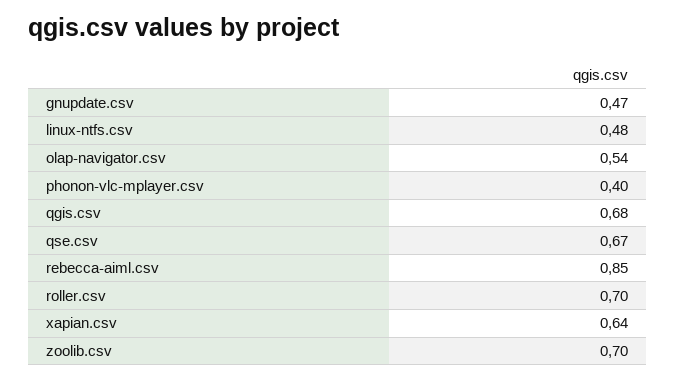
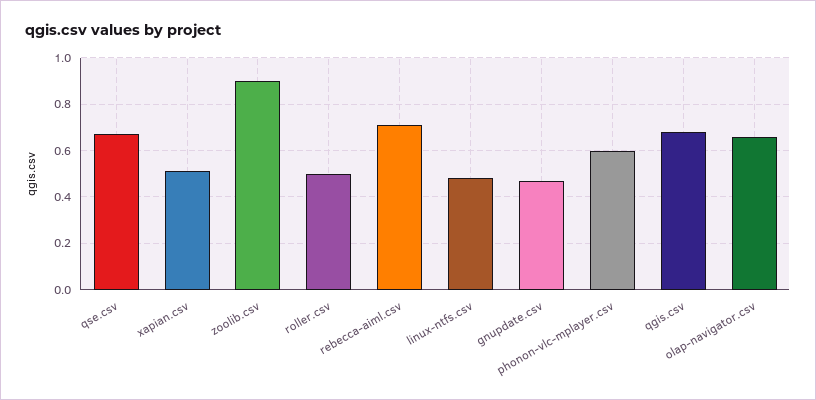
  {
    "gnupdate.csv": 0.47,
    "linux-ntfs.csv": 0.48,
-   "olap-navigator.csv": 0.54,
+   "olap-navigator.csv": 0.65,
-   "phonon-vlc-mplayer.csv": 0.4,
+   "phonon-vlc-mplayer.csv": 0.6,
    "qgis.csv": 0.68,
    "qse.csv": 0.67,
-   "rebecca-aiml.csv": 0.85,
+   "rebecca-aiml.csv": 0.7,
-   "roller.csv": 0.7,
+   "roller.csv": 0.5,
-   "xapian.csv": 0.64,
+   "xapian.csv": 0.5,
-   "zoolib.csv": 0.7
+   "zoolib.csv": 0.9
  }

